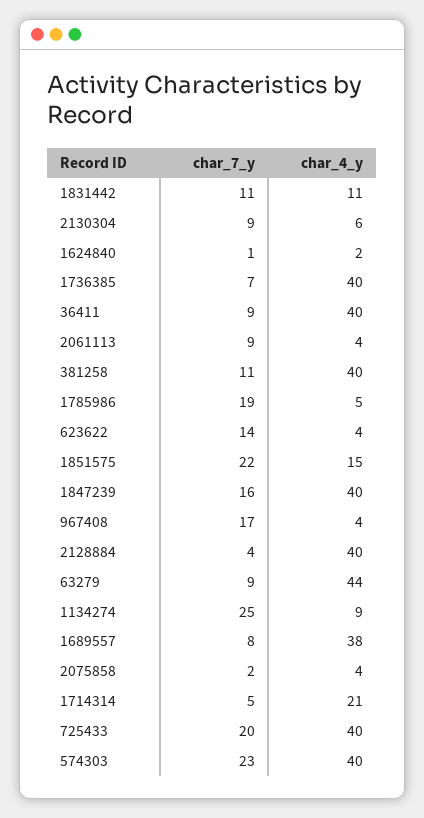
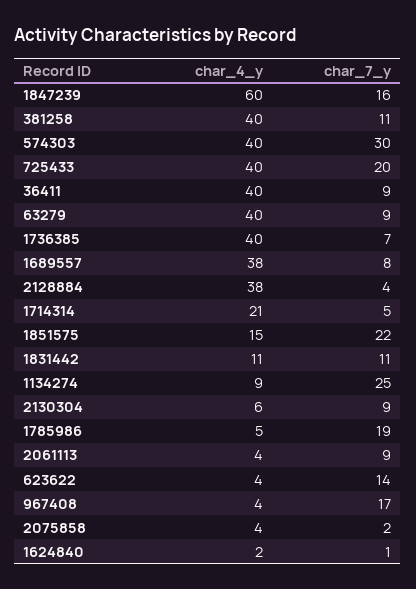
  {
    "char_7_y": {
      "1831442": 11,
      "2130304": 9,
      "1624840": 1,
      "1736385": 7,
      "36411": 9,
      "2061113": 9,
      "381258": 11,
      "1785986": 19,
      "623622": 14,
      "1851575": 22,
      "1847239": 16,
      "967408": 17,
      "2128884": 4,
      "63279": 9,
      "1134274": 25,
      "1689557": 8,
      "2075858": 2,
      "1714314": 5,
      "725433": 20,
-     "574303": 23
+     "574303": 30
    },
    "char_4_y": {
      "1831442": 11,
      "2130304": 6,
      "1624840": 2,
      "1736385": 40,
      "36411": 40,
      "2061113": 4,
      "381258": 40,
      "1785986": 5,
      "623622": 4,
      "1851575": 15,
-     "1847239": 40,
+     "1847239": 60,
      "967408": 4,
-     "2128884": 40,
+     "2128884": 38,
-     "63279": 44,
+     "63279": 40,
      "1134274": 9,
      "1689557": 38,
      "2075858": 4,
      "1714314": 21,
      "725433": 40,
      "574303": 40
    }
  }

